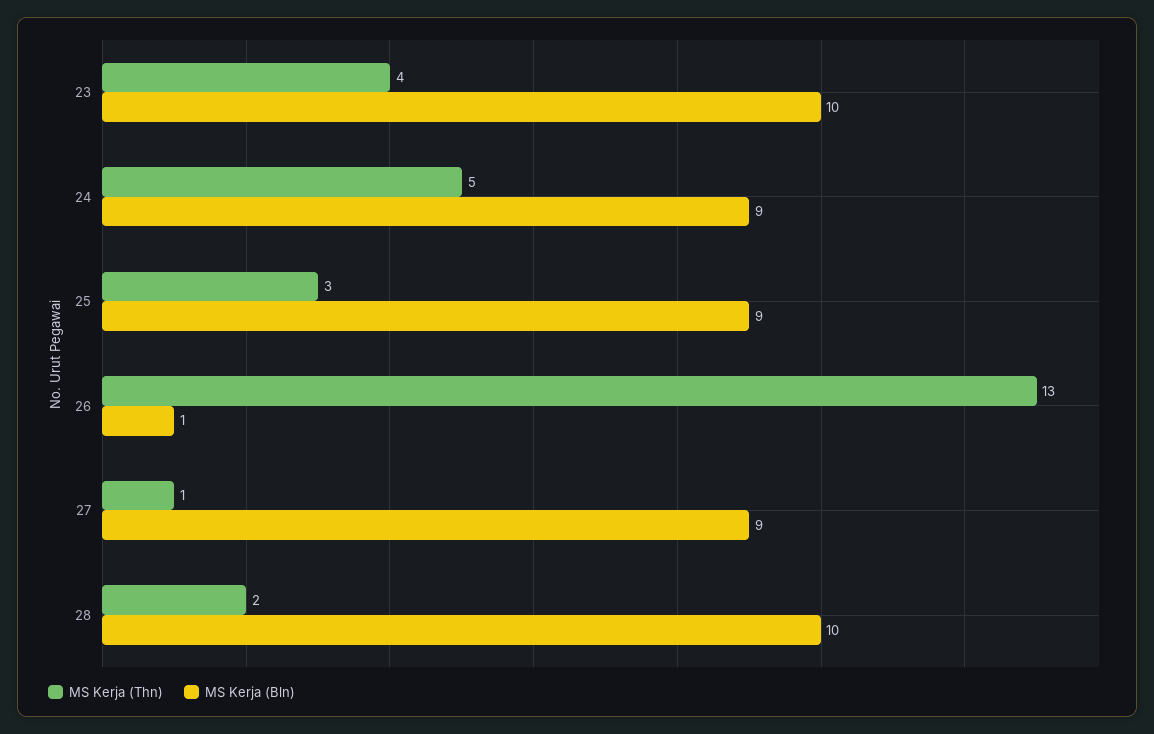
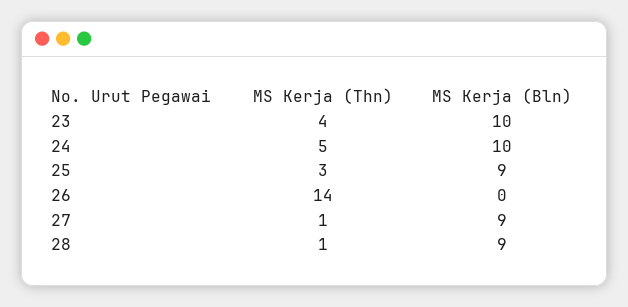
  {
    "MS Kerja (Thn)": {
      "23": 4,
      "24": 5,
      "25": 3,
-     "26": 13,
+     "26": 14,
      "27": 1,
-     "28": 2
+     "28": 1
    },
    "MS Kerja (Bln)": {
      "23": 10,
-     "24": 9,
+     "24": 10,
      "25": 9,
-     "26": 1,
+     "26": 0,
      "27": 9,
-     "28": 10
+     "28": 9
    }
  }

